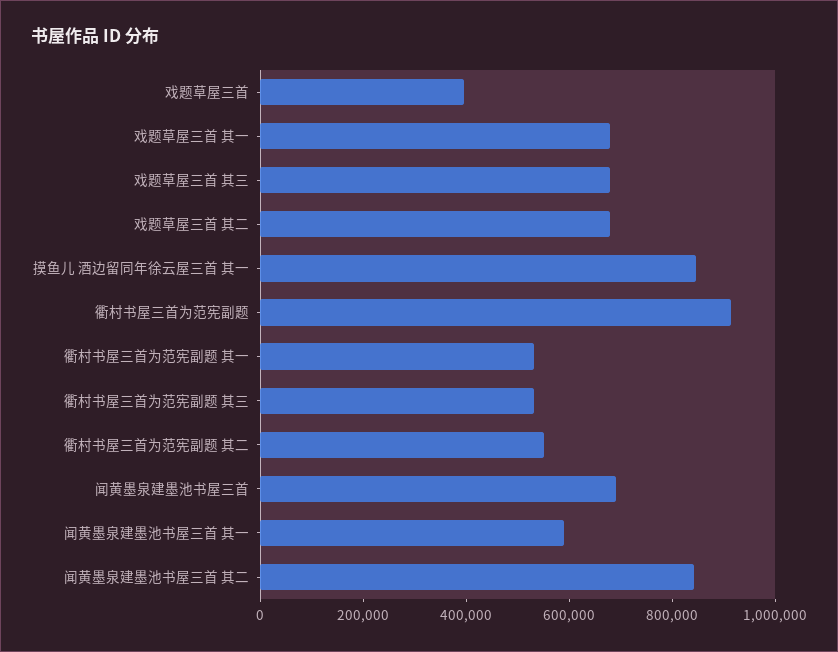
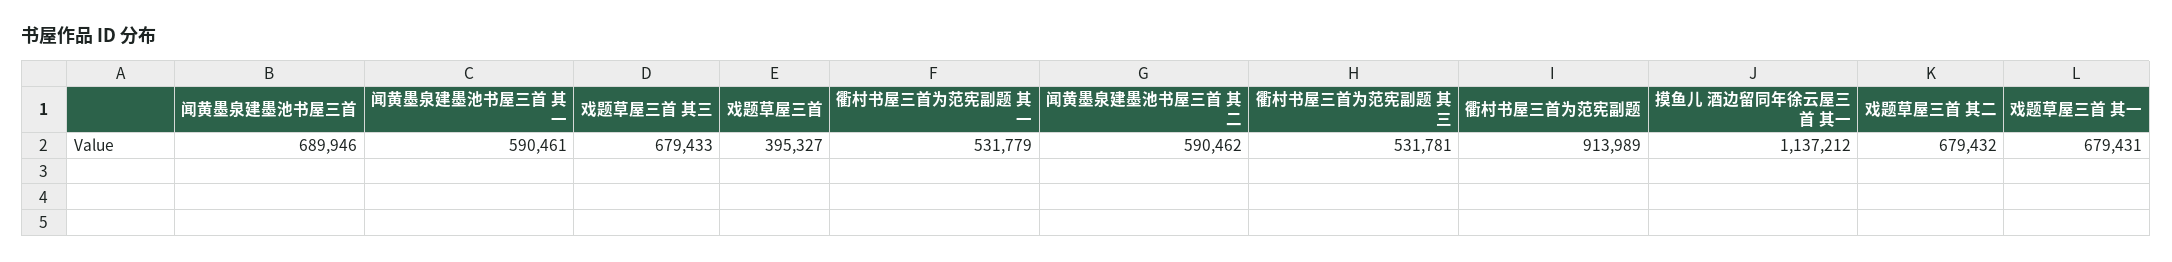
  {
    "戏题草屋三首": 395327,
    "戏题草屋三首 其一": 679431,
    "戏题草屋三首 其三": 679433,
    "戏题草屋三首 其二": 679432,
-   "摸鱼儿 酒边留同年徐云屋三首 其一": 850000,
+   "摸鱼儿 酒边留同年徐云屋三首 其一": 1137212,
    "衢村书屋三首为范宪副题": 913989,
    "衢村书屋三首为范宪副题 其一": 531779,
    "衢村书屋三首为范宪副题 其三": 531781,
-   "衢村书屋三首为范宪副题 其二": 550000,
    "闻黄墨泉建墨池书屋三首": 689946,
    "闻黄墨泉建墨池书屋三首 其一": 590461,
-   "闻黄墨泉建墨池书屋三首 其二": 850000
+   "闻黄墨泉建墨池书屋三首 其二": 590462
  }

